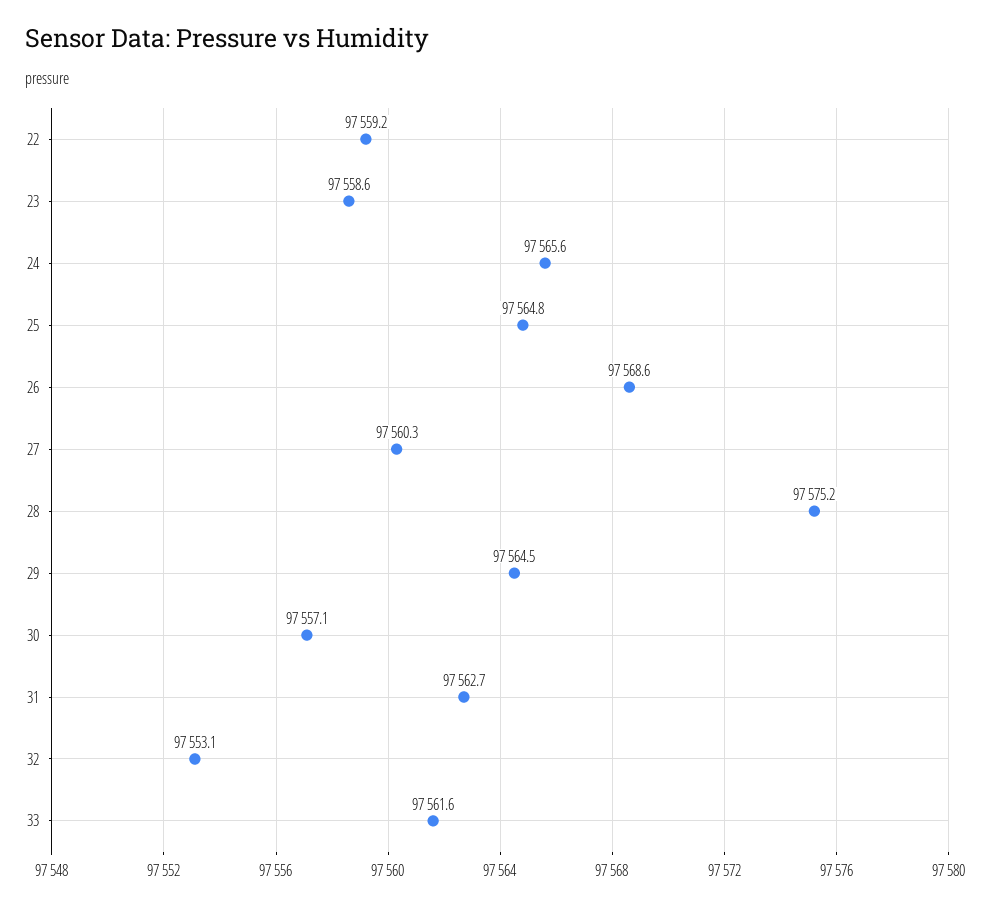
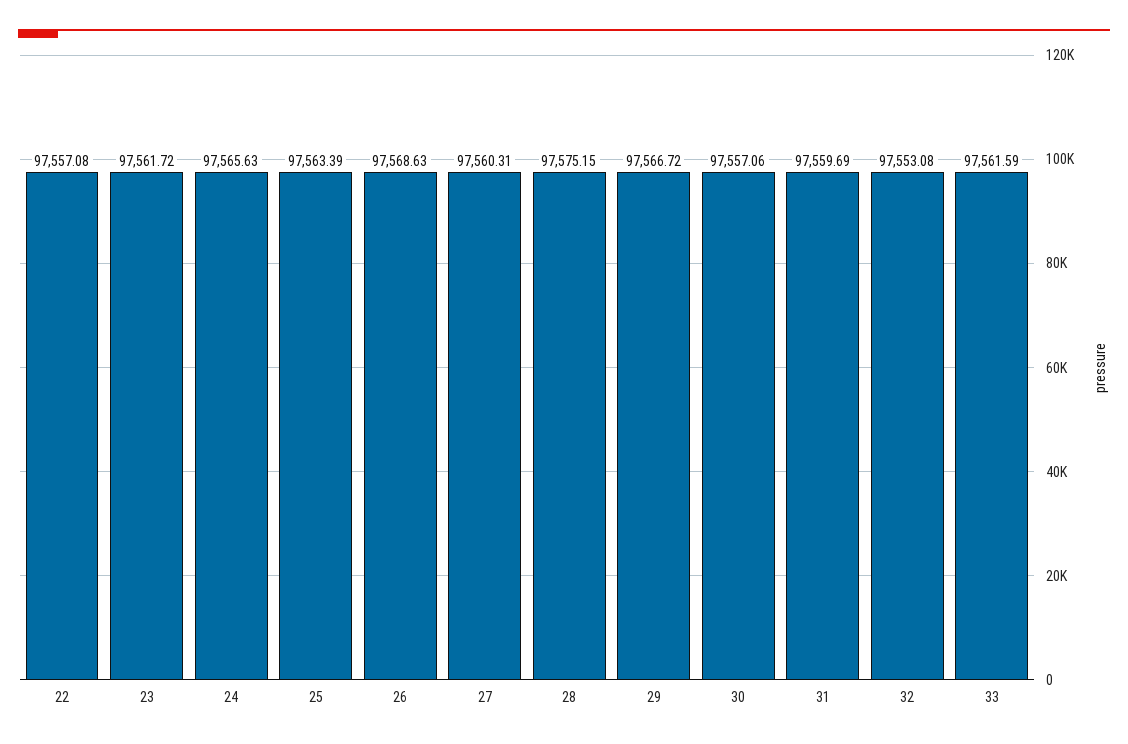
  {
-   "22": 97559.2,
+   "22": 97557.08,
-   "23": 97558.6,
+   "23": 97561.72,
    "24": 97565.63,
-   "25": 97564.8,
+   "25": 97563.39,
    "26": 97568.63,
    "27": 97560.31,
    "28": 97575.15,
-   "29": 97564.5,
+   "29": 97566.72,
    "30": 97557.06,
-   "31": 97562.7,
+   "31": 97559.69,
    "32": 97553.08,
    "33": 97561.59
  }

